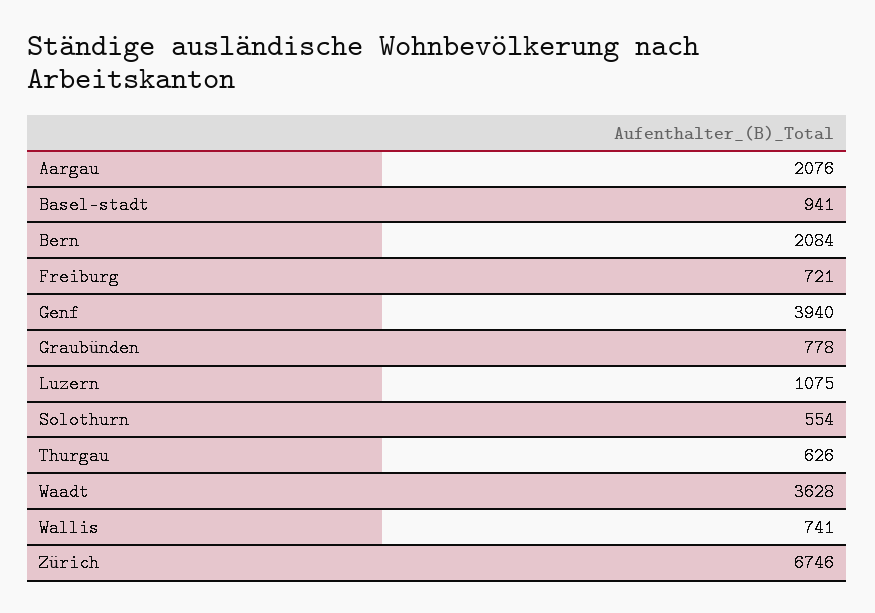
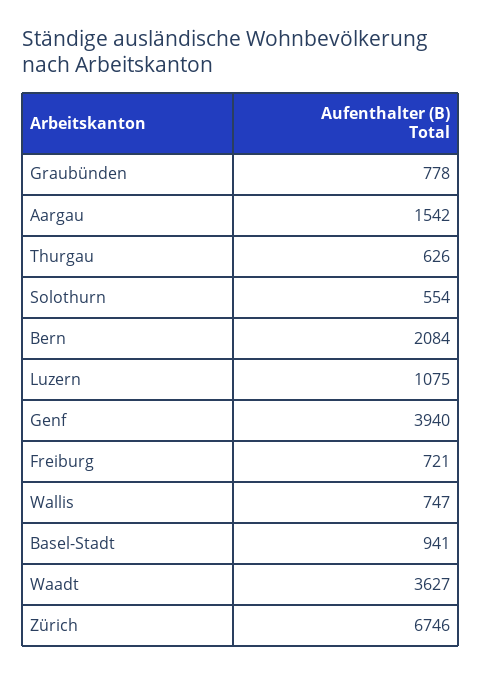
  {
-   "Aargau": 2076,
+   "Aargau": 1542,
    "Basel-stadt": 941,
    "Bern": 2084,
    "Freiburg": 721,
    "Genf": 3940,
    "Graubünden": 778,
    "Luzern": 1075,
    "Solothurn": 554,
    "Thurgau": 626,
-   "Waadt": 3628,
+   "Waadt": 3627,
-   "Wallis": 741,
+   "Wallis": 747,
    "Zürich": 6746
  }

